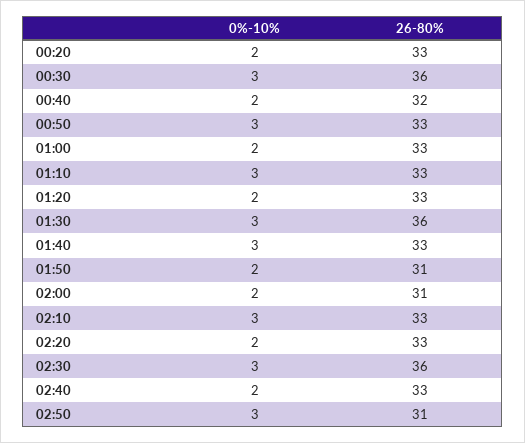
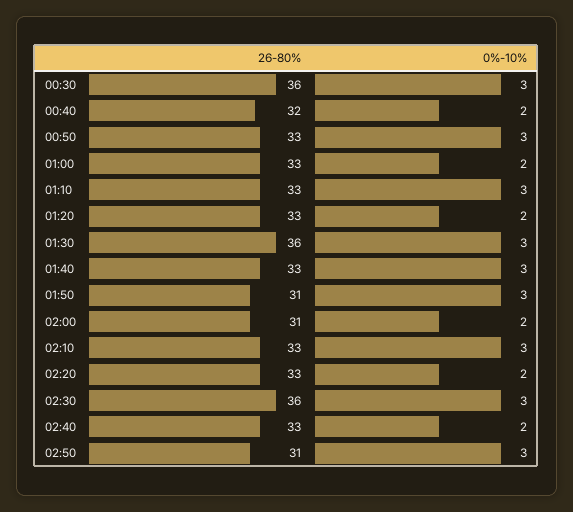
  {
    "0%-10%": {
-     "00:20": 2,
      "00:30": 3,
      "00:40": 2,
      "00:50": 3,
      "01:00": 2,
      "01:10": 3,
      "01:20": 2,
      "01:30": 3,
      "01:40": 3,
-     "01:50": 2,
+     "01:50": 3,
      "02:00": 2,
      "02:10": 3,
      "02:20": 2,
      "02:30": 3,
      "02:40": 2,
      "02:50": 3
    },
    "26-80%": {
-     "00:20": 33,
      "00:30": 36,
      "00:40": 32,
      "00:50": 33,
      "01:00": 33,
      "01:10": 33,
      "01:20": 33,
      "01:30": 36,
      "01:40": 33,
      "01:50": 31,
      "02:00": 31,
      "02:10": 33,
      "02:20": 33,
      "02:30": 36,
      "02:40": 33,
      "02:50": 31
    }
  }

